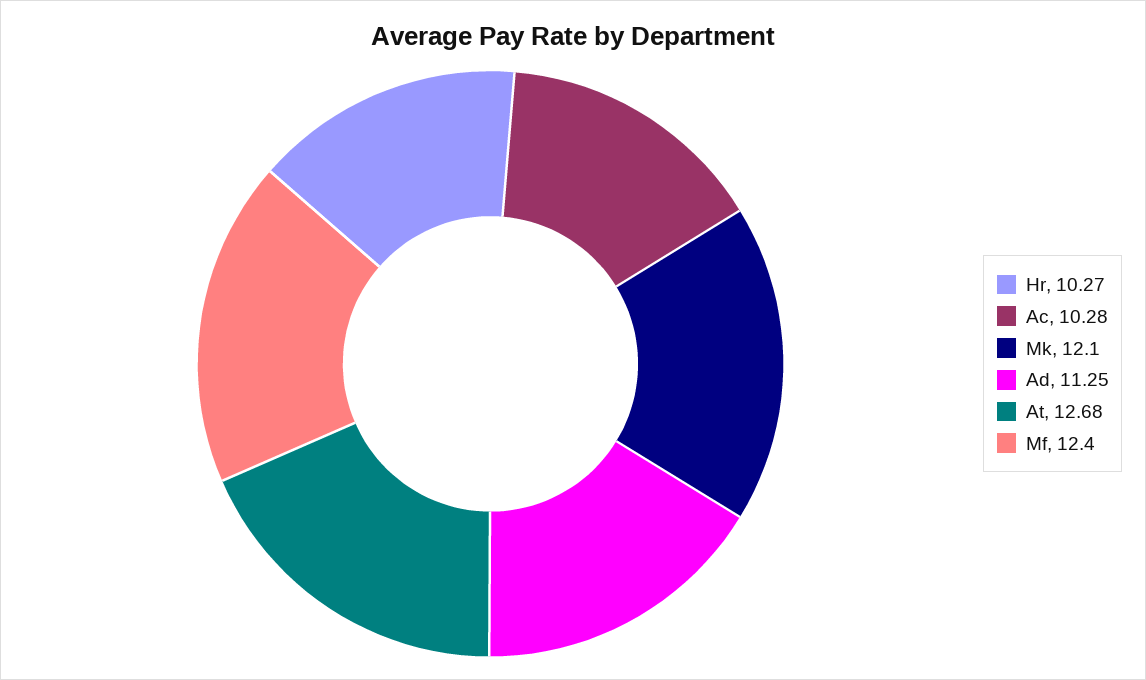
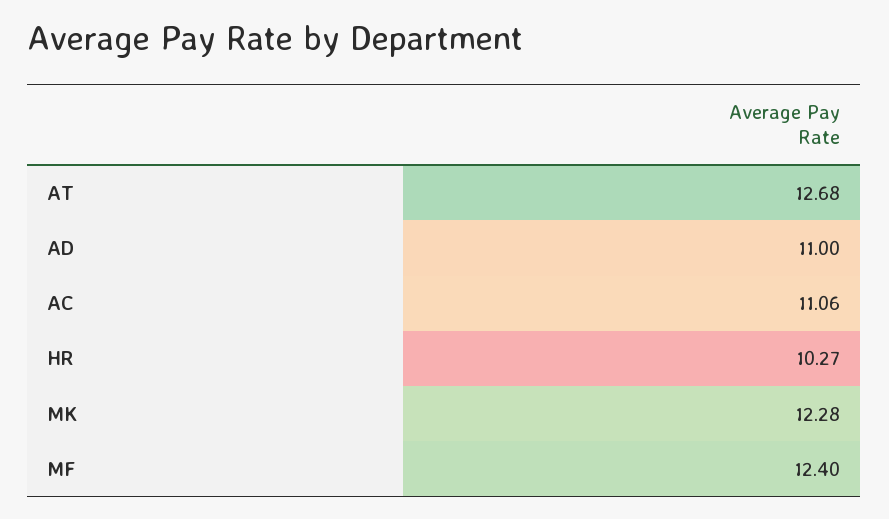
  {
    "Hr": 10.27,
-   "Ac": 10.28,
+   "Ac": 11.06,
-   "Mk": 12.1,
+   "Mk": 12.28,
-   "Ad": 11.25,
+   "Ad": 11,
    "At": 12.68,
    "Mf": 12.4
  }

